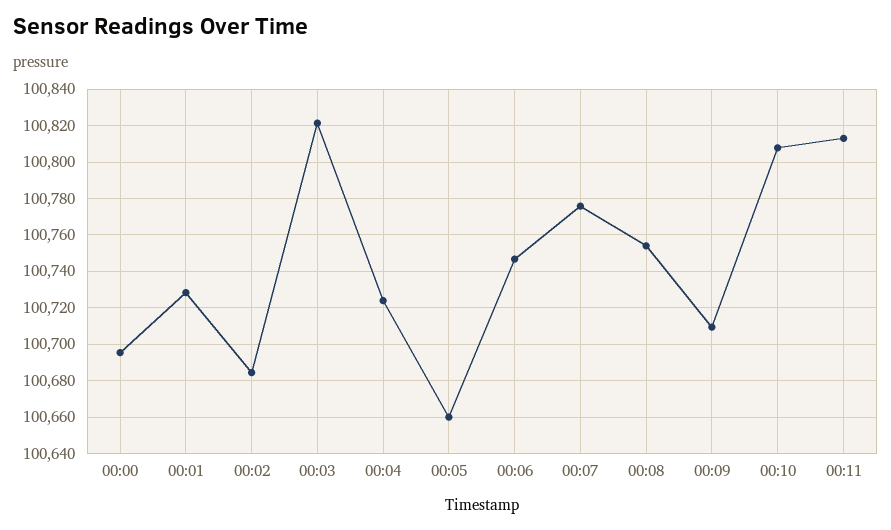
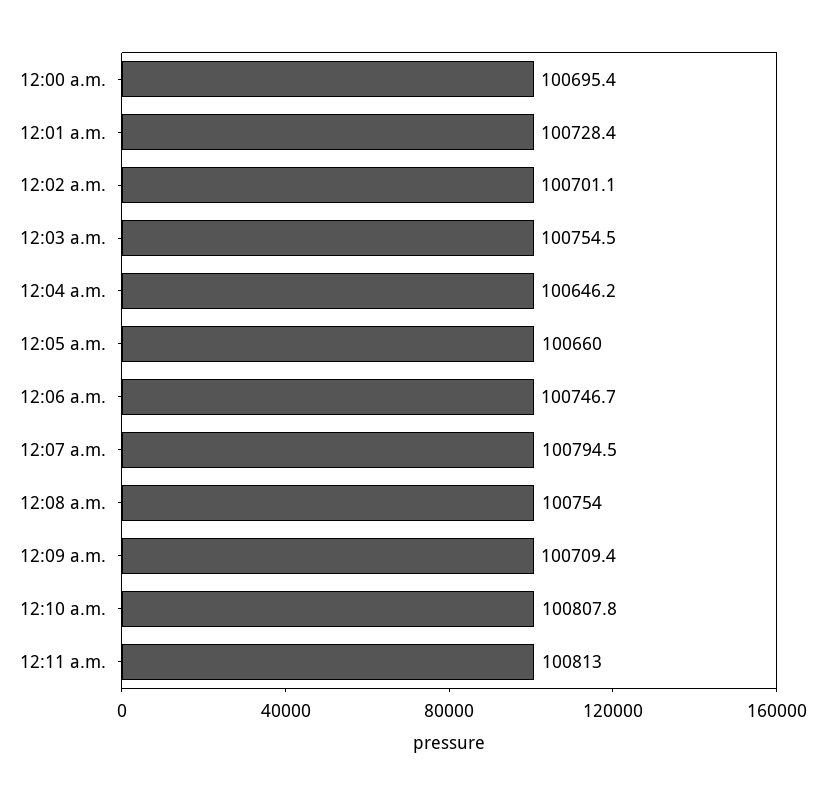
  {
    "00:00": 100695.4,
    "00:01": 100728.4,
-   "00:02": 100685,
+   "00:02": 100701.1,
-   "00:03": 100820,
+   "00:03": 100754.5,
-   "00:04": 100725,
+   "00:04": 100646.2,
    "00:05": 100660,
    "00:06": 100746.7,
-   "00:07": 100775,
+   "00:07": 100794.5,
    "00:08": 100754,
    "00:09": 100709.4,
    "00:10": 100807.8,
    "00:11": 100813
  }

